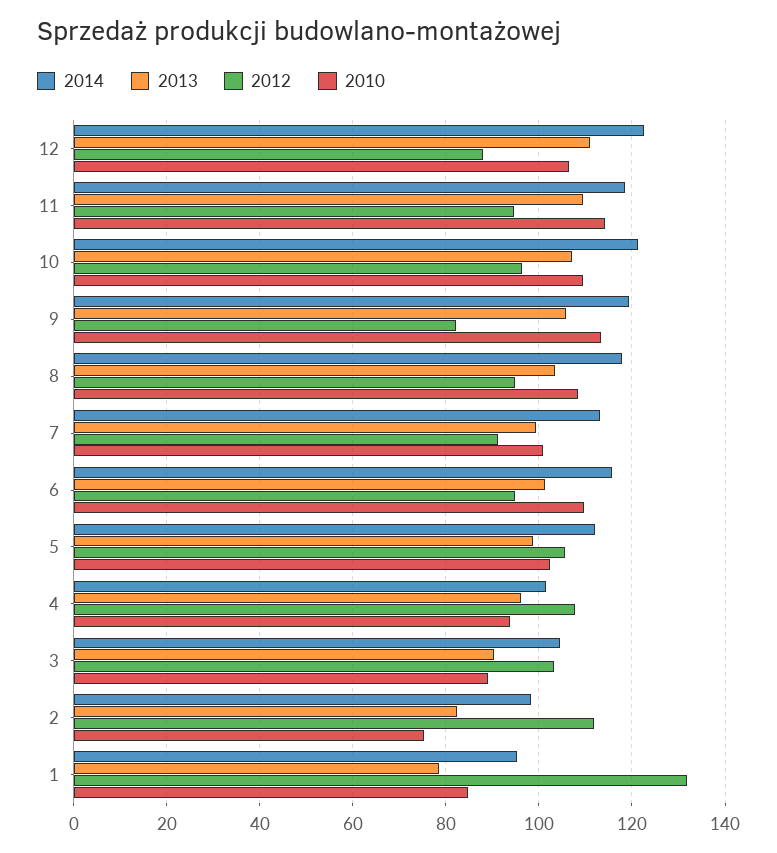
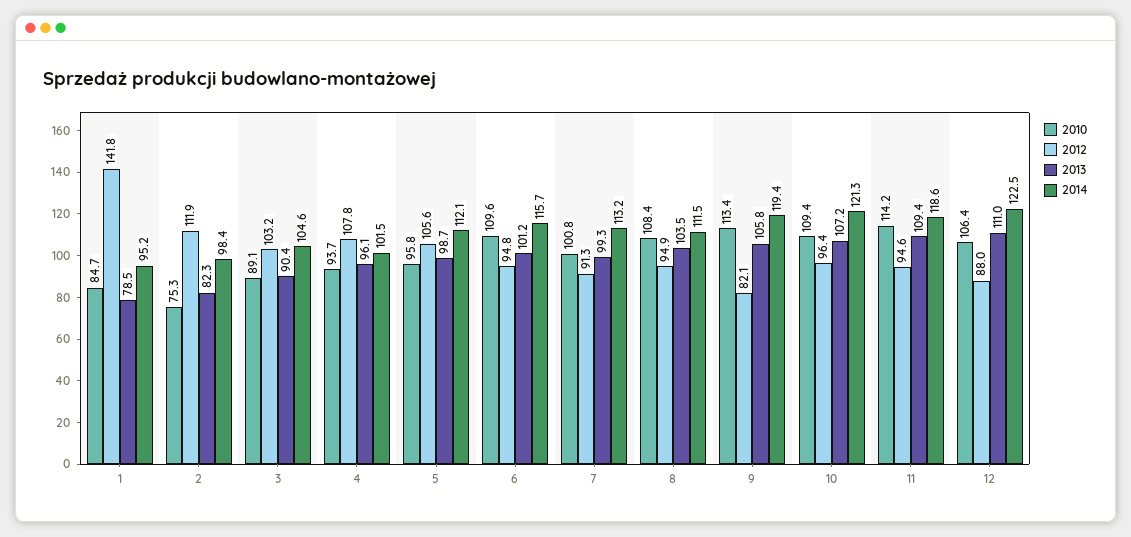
  {
    "2014": {
      "12": 122.5,
      "11": 118.6,
      "10": 121.3,
      "9": 119.4,
-     "8": 118,
+     "8": 111.5,
      "7": 113.2,
      "6": 115.7,
      "5": 112.1,
      "4": 101.5,
      "3": 104.6,
      "2": 98.4,
      "1": 95.2
    },
    "2013": {
      "12": 111,
      "11": 109.4,
      "10": 107.2,
      "9": 105.8,
      "8": 103.5,
      "7": 99.3,
      "6": 101.2,
      "5": 98.7,
      "4": 96.1,
      "3": 90.4,
      "2": 82.3,
      "1": 78.5
    },
    "2012": {
      "12": 88,
      "11": 94.6,
      "10": 96.4,
      "9": 82.1,
      "8": 94.9,
      "7": 91.3,
      "6": 94.8,
      "5": 105.6,
      "4": 107.8,
      "3": 103.2,
      "2": 111.9,
-     "1": 132
+     "1": 141.8
    },
    "2010": {
      "12": 106.4,
      "11": 114.2,
      "10": 109.4,
      "9": 113.4,
      "8": 108.4,
      "7": 100.8,
      "6": 109.6,
-     "5": 102,
+     "5": 95.8,
      "4": 93.7,
      "3": 89.1,
      "2": 75.3,
      "1": 84.7
    }
  }

